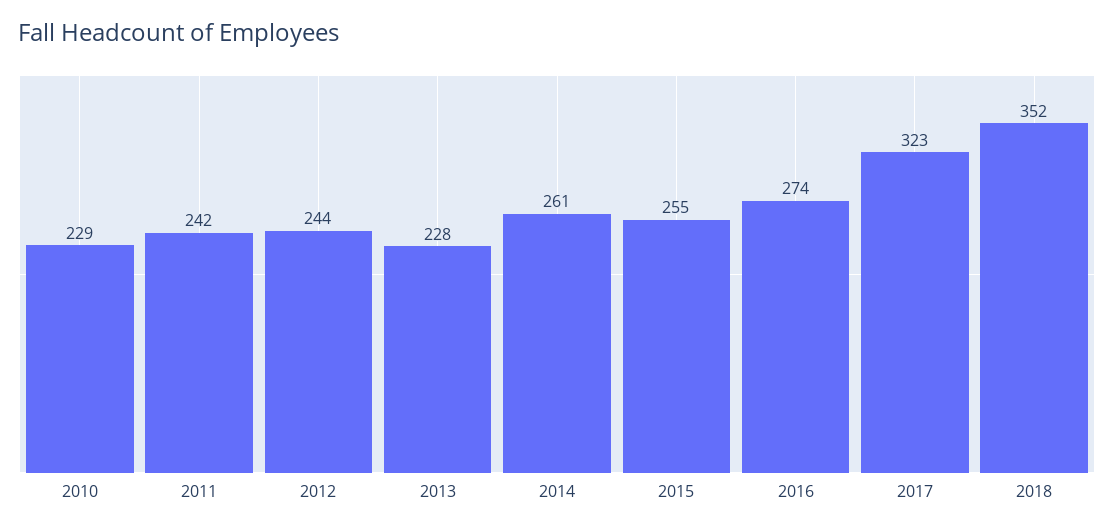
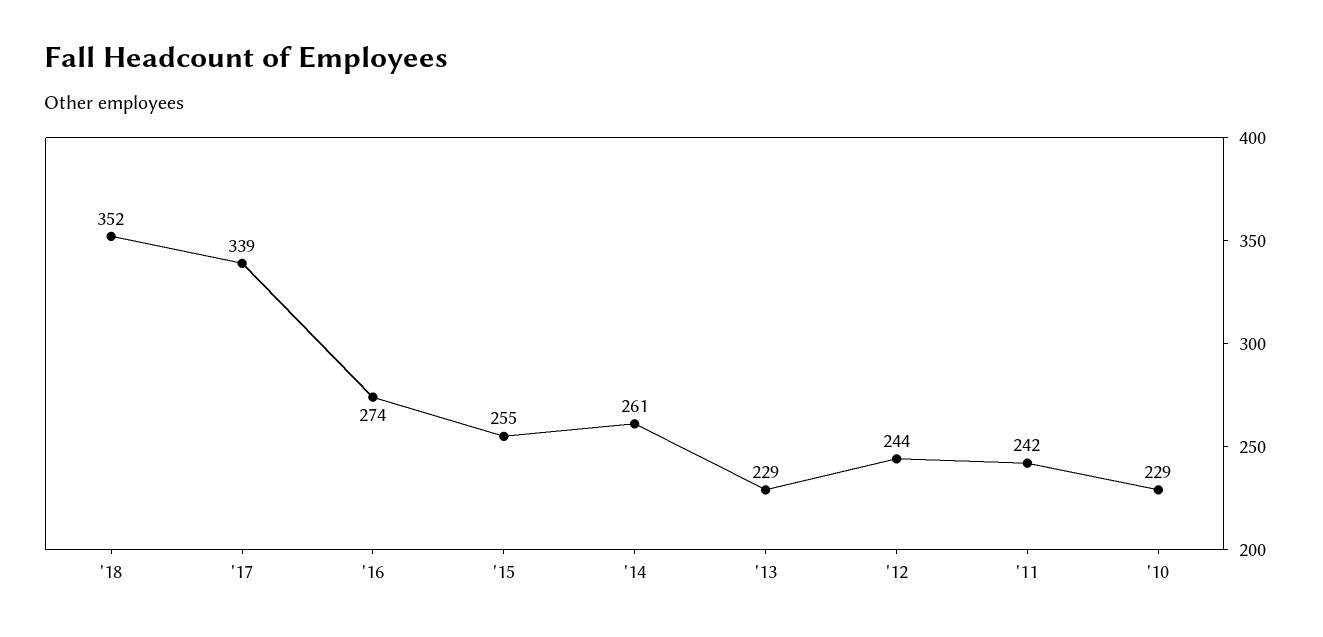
  {
    "2010": 229,
    "2011": 242,
    "2012": 244,
-   "2013": 228,
+   "2013": 229,
    "2014": 261,
    "2015": 255,
    "2016": 274,
-   "2017": 323,
+   "2017": 339,
    "2018": 352
  }

